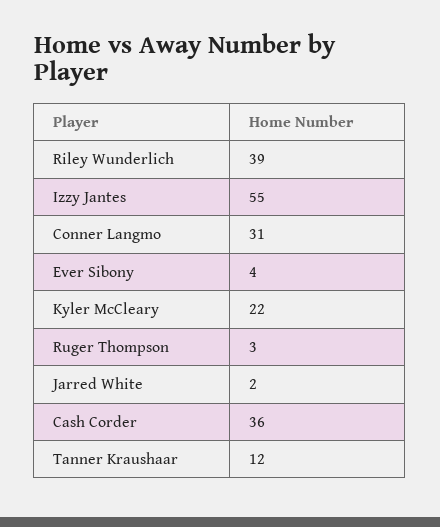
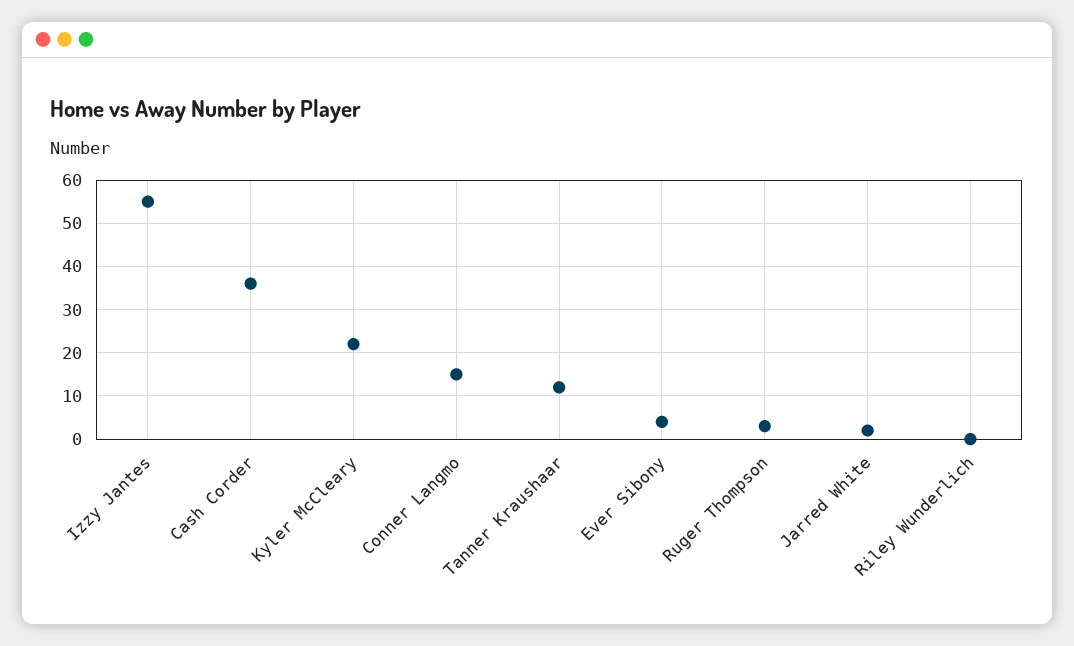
  {
-   "Riley Wunderlich": 39,
+   "Riley Wunderlich": 0,
    "Izzy Jantes": 55,
-   "Conner Langmo": 31,
+   "Conner Langmo": 15,
    "Ever Sibony": 4,
    "Kyler McCleary": 22,
    "Ruger Thompson": 3,
    "Jarred White": 2,
    "Cash Corder": 36,
    "Tanner Kraushaar": 12
  }

